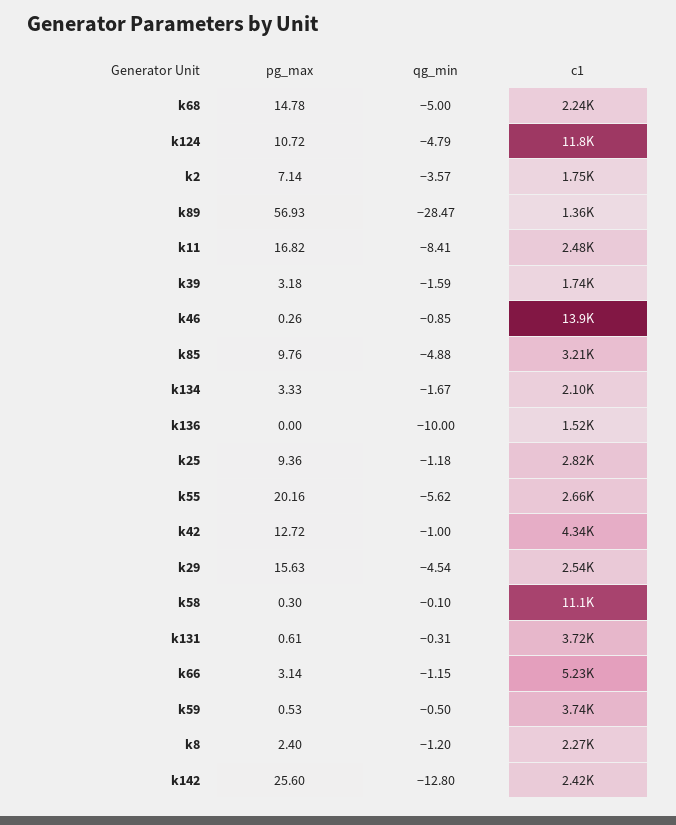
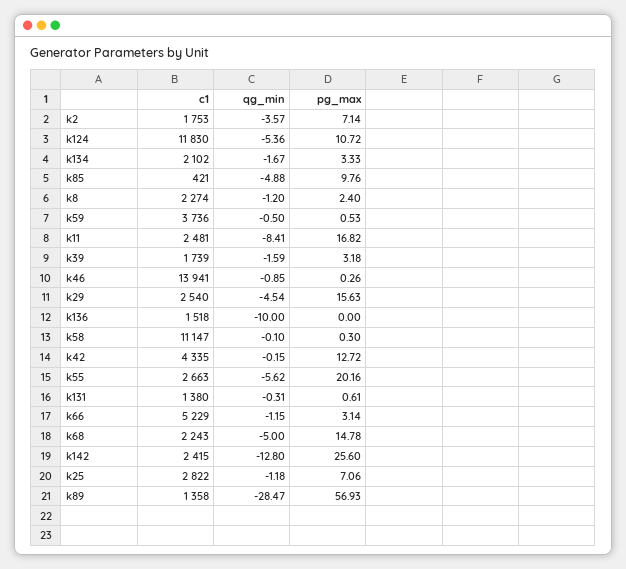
  {
    "pg_max": {
      "k68": 14.78,
      "k124": 10.72,
      "k2": 7.14,
      "k89": 56.93,
      "k11": 16.82,
      "k39": 3.18,
      "k46": 0.26,
      "k85": 9.76,
      "k134": 3.33,
      "k136": 0,
-     "k25": 9.36,
+     "k25": 7.06,
      "k55": 20.16,
      "k42": 12.72,
      "k29": 15.63,
      "k58": 0.3,
      "k131": 0.61,
      "k66": 3.14,
      "k59": 0.53,
      "k8": 2.4,
      "k142": 25.6
    },
    "qg_min": {
      "k68": -5,
-     "k124": -4.79,
+     "k124": -5.36,
      "k2": -3.57,
      "k89": -28.47,
      "k11": -8.41,
      "k39": -1.59,
      "k46": -0.85,
      "k85": -4.88,
      "k134": -1.67,
      "k136": -10,
      "k25": -1.18,
      "k55": -5.62,
-     "k42": -1,
+     "k42": -0.15,
      "k29": -4.54,
      "k58": -0.1,
      "k131": -0.31,
      "k66": -1.15,
      "k59": -0.5,
      "k8": -1.2,
      "k142": -12.8
    },
    "c1": {
      "k68": 2243,
      "k124": 11830,
      "k2": 1753,
      "k89": 1358,
      "k11": 2481,
      "k39": 1739,
      "k46": 13941,
-     "k85": 3210,
+     "k85": 421,
      "k134": 2102,
      "k136": 1518,
      "k25": 2822,
      "k55": 2663,
      "k42": 4335,
      "k29": 2540,
      "k58": 11147,
-     "k131": 3720,
+     "k131": 1380,
      "k66": 5229,
      "k59": 3736,
      "k8": 2274,
      "k142": 2415
    }
  }

